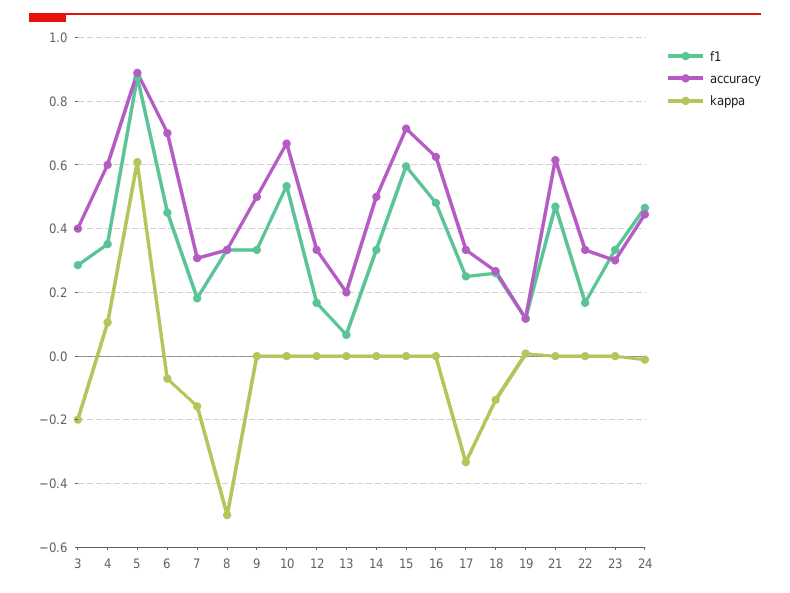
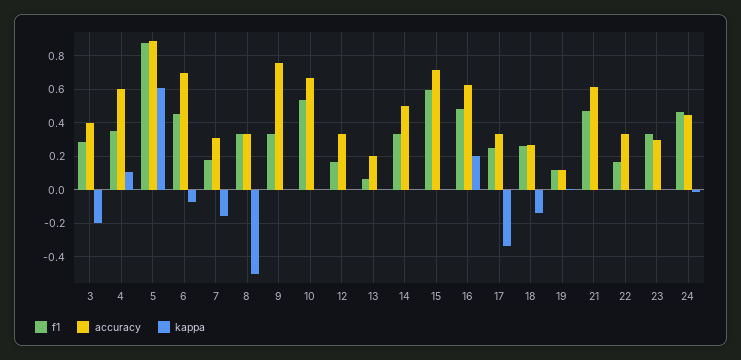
  {
    "f1": {
      "3": 0.28,
      "4": 0.36,
      "5": 0.88,
      "6": 0.46,
      "7": 0.18,
      "8": 0.34,
      "9": 0.34,
      "10": 0.54,
      "12": 0.16,
      "13": 0.06,
      "14": 0.34,
      "15": 0.6,
      "16": 0.48,
      "17": 0.26,
      "18": 0.26,
      "19": 0.12,
      "21": 0.46,
      "22": 0.16,
      "23": 0.34,
      "24": 0.46
    },
    "accuracy": {
      "3": 0.4,
      "4": 0.6,
      "5": 0.88,
      "6": 0.7,
      "7": 0.3,
      "8": 0.34,
-     "9": 0.5,
+     "9": 0.75,
      "10": 0.66,
      "12": 0.34,
      "13": 0.2,
      "14": 0.5,
      "15": 0.72,
      "16": 0.62,
      "17": 0.34,
      "18": 0.26,
      "19": 0.12,
      "21": 0.62,
      "22": 0.34,
      "23": 0.3,
      "24": 0.44
    },
    "kappa": {
      "3": -0.2,
      "4": 0.1,
      "5": 0.6,
      "6": -0.08,
      "7": -0.16,
      "8": -0.5,
      "9": 0,
      "10": 0,
      "12": 0,
      "13": 0,
      "14": 0,
      "15": 0,
-     "16": 0,
+     "16": 0.2,
      "17": -0.34,
      "18": -0.14,
      "19": 0,
      "21": 0,
      "22": 0,
      "23": 0,
      "24": -0.02
    }
  }

